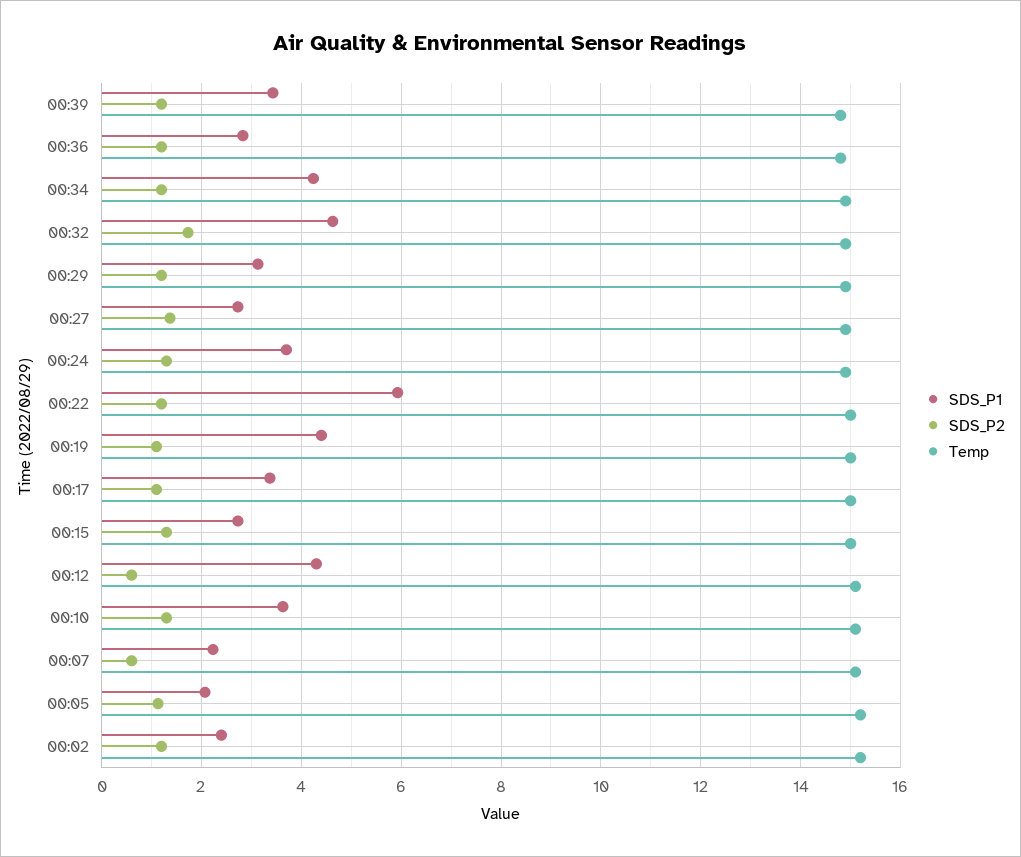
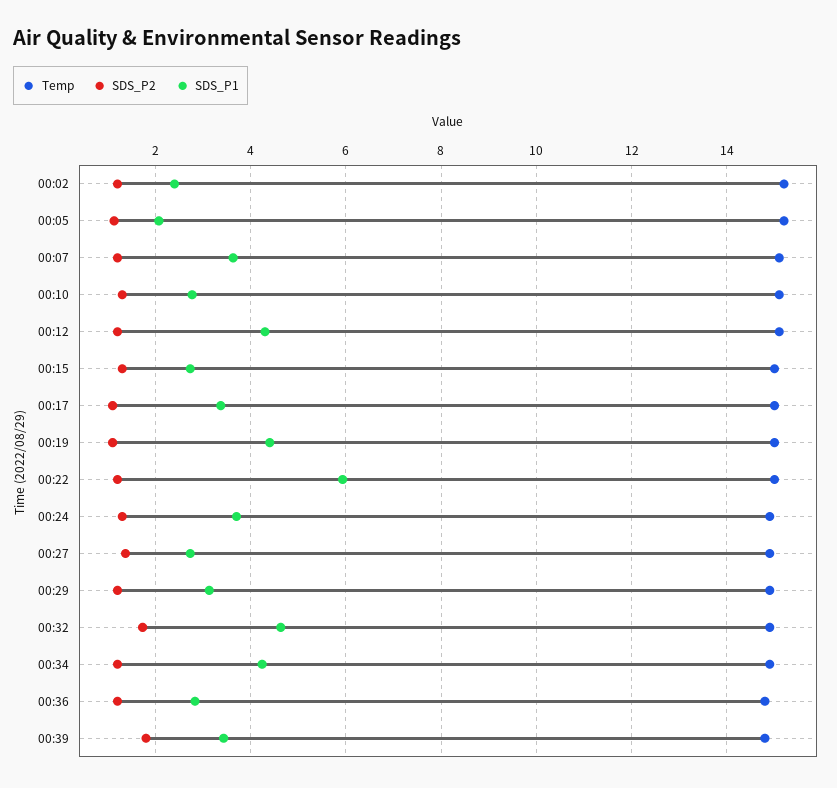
  {
    "SDS_P1": {
      "00:39": 3.4,
      "00:36": 2.8,
      "00:34": 4.2,
      "00:32": 4.6,
      "00:29": 3.2,
      "00:27": 2.8,
      "00:24": 3.8,
      "00:22": 6,
      "00:19": 4.4,
      "00:17": 3.4,
      "00:15": 2.8,
      "00:12": 4.4,
-     "00:10": 3.6,
+     "00:10": 2.8,
-     "00:07": 2.2,
+     "00:07": 3.6,
      "00:05": 2,
      "00:02": 2.4
    },
    "SDS_P2": {
-     "00:39": 1.2,
+     "00:39": 1.8,
      "00:36": 1.2,
      "00:34": 1.2,
      "00:32": 1.8,
      "00:29": 1.2,
      "00:27": 1.4,
      "00:24": 1.4,
      "00:22": 1.2,
      "00:19": 1.2,
      "00:17": 1.2,
      "00:15": 1.4,
-     "00:12": 0.6,
+     "00:12": 1.2,
      "00:10": 1.4,
-     "00:07": 0.6,
+     "00:07": 1.2,
      "00:05": 1.2,
      "00:02": 1.2
    },
    "Temp": {
      "00:39": 14.8,
      "00:36": 14.8,
      "00:34": 15,
      "00:32": 15,
      "00:29": 15,
      "00:27": 15,
      "00:24": 15,
      "00:22": 15,
      "00:19": 15,
      "00:17": 15,
      "00:15": 15,
      "00:12": 15.2,
      "00:10": 15.2,
      "00:07": 15.2,
      "00:05": 15.2,
      "00:02": 15.2
    }
  }

